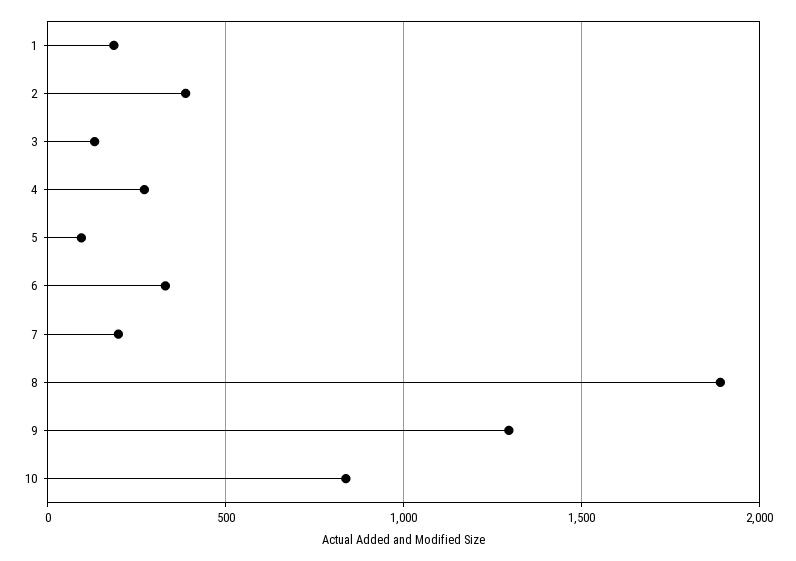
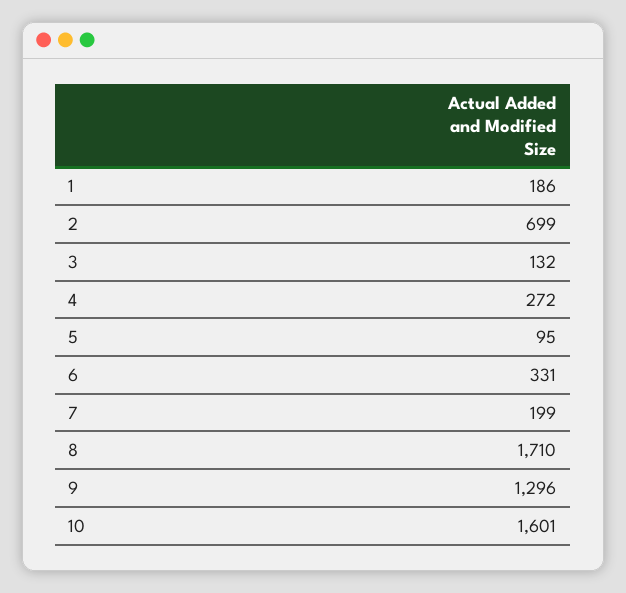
  {
    "1": 186,
-   "2": 400,
+   "2": 699,
    "3": 132,
    "4": 272,
    "5": 95,
    "6": 331,
    "7": 199,
-   "8": 1900,
+   "8": 1710,
    "9": 1296,
-   "10": 850
+   "10": 1601
  }

